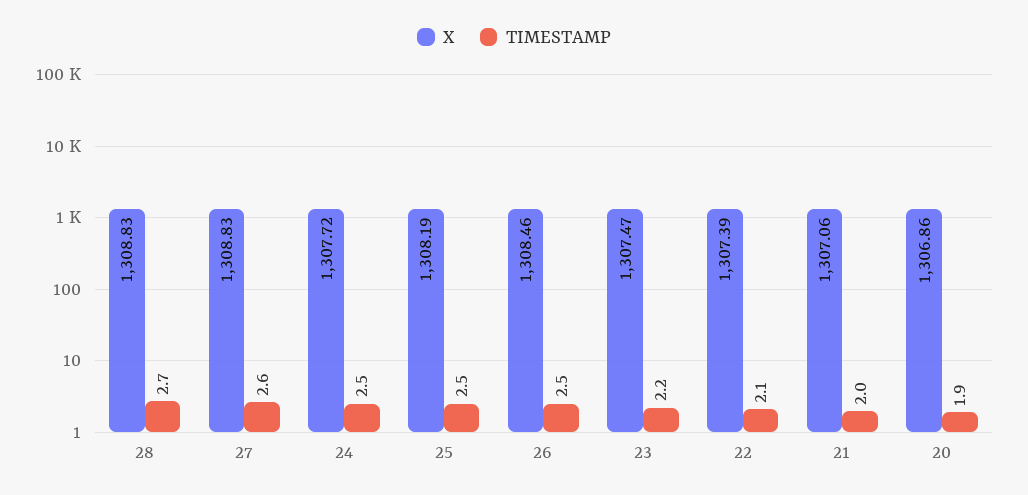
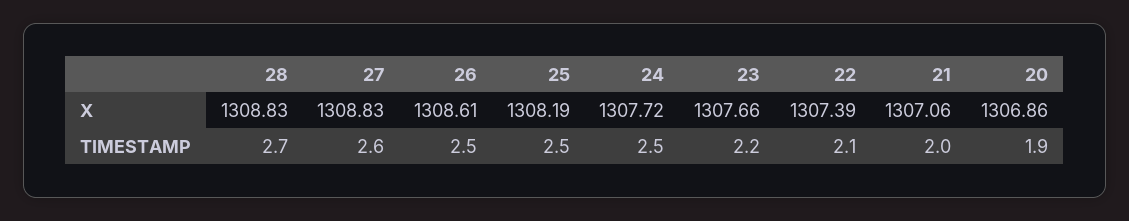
  {
    "X": {
      "28": 1308.83,
      "27": 1308.83,
      "24": 1307.72,
      "25": 1308.19,
-     "26": 1308.46,
+     "26": 1308.61,
-     "23": 1307.47,
+     "23": 1307.66,
      "22": 1307.39,
      "21": 1307.06,
      "20": 1306.86
    },
    "TIMESTAMP": {
      "28": 2.7,
      "27": 2.6,
      "24": 2.5,
      "25": 2.5,
      "26": 2.5,
      "23": 2.2,
      "22": 2.1,
      "21": 2,
      "20": 1.9
    }
  }

